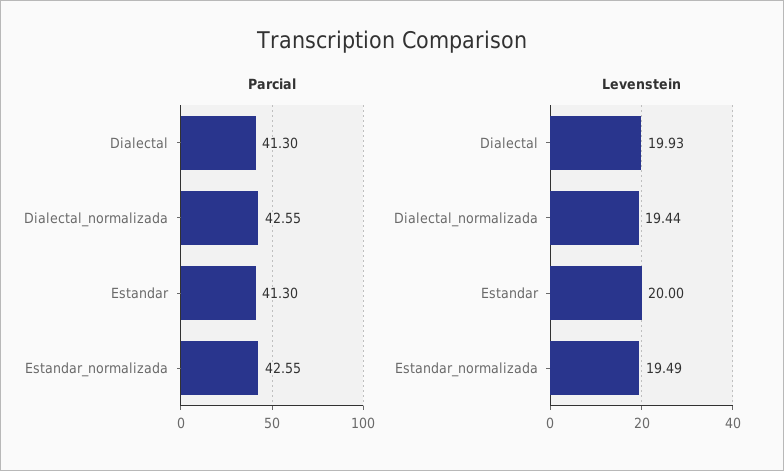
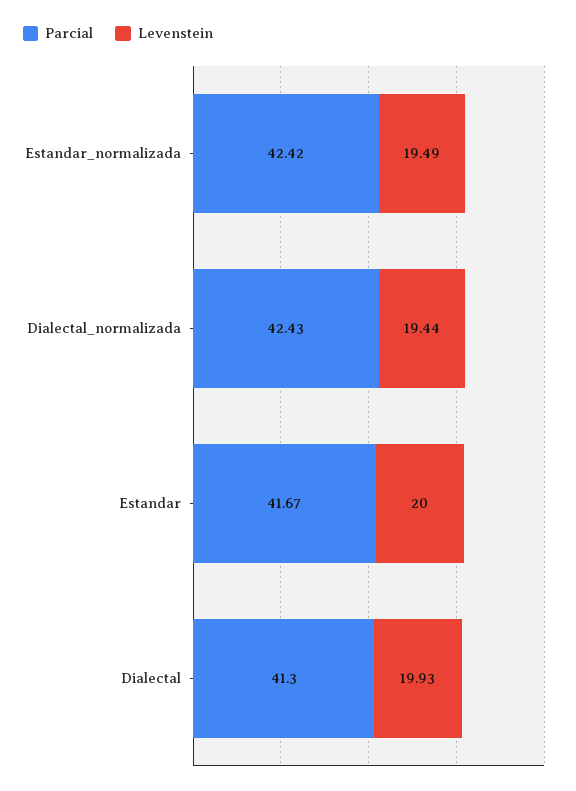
  {
    "Parcial": {
      "Dialectal": 41.3,
-     "Dialectal_normalizada": 42.55,
+     "Dialectal_normalizada": 42.43,
-     "Estandar": 41.3,
+     "Estandar": 41.67,
-     "Estandar_normalizada": 42.55
+     "Estandar_normalizada": 42.42
    },
    "Levenstein": {
      "Dialectal": 19.93,
      "Dialectal_normalizada": 19.44,
      "Estandar": 20,
      "Estandar_normalizada": 19.49
    }
  }

